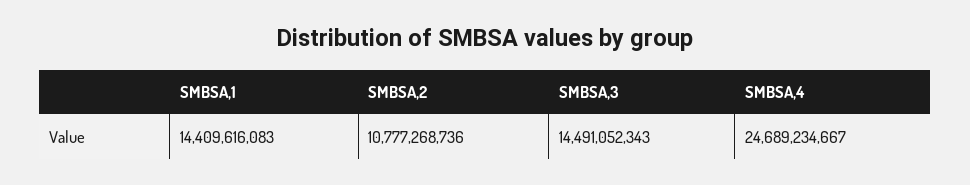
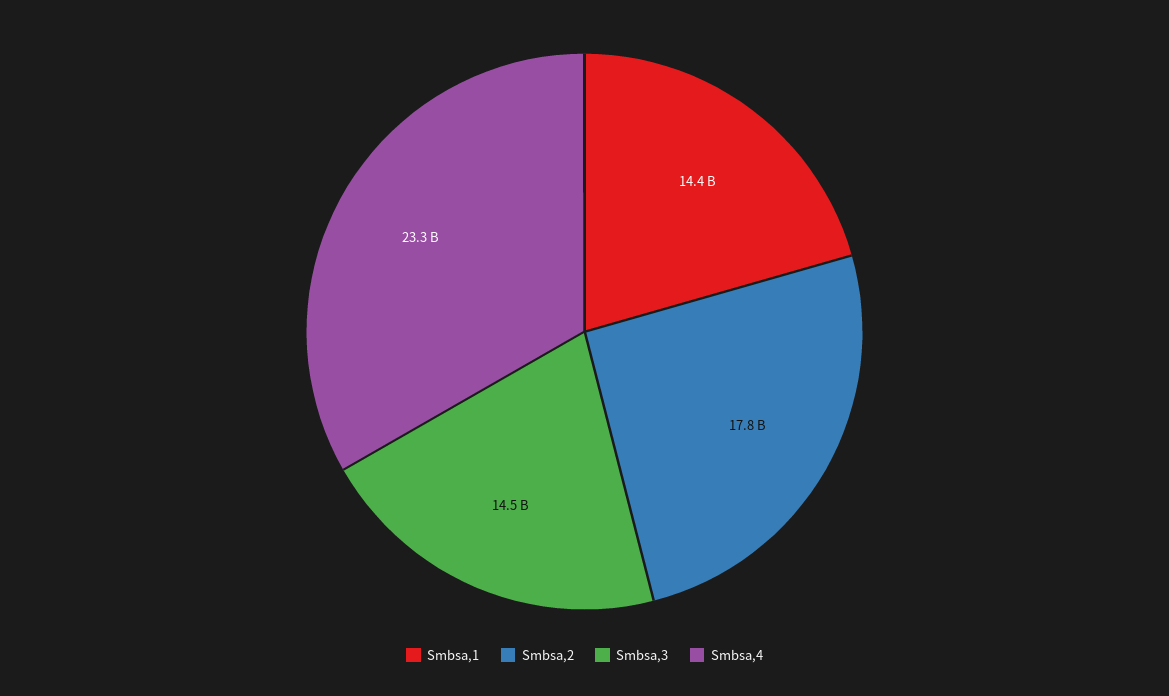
  {
    "SMBSA,1": 14409616083,
-   "SMBSA,2": 10777268736,
+   "SMBSA,2": 17800000000,
    "SMBSA,3": 14491052343,
-   "SMBSA,4": 24689234667
+   "SMBSA,4": 23300000000
  }

